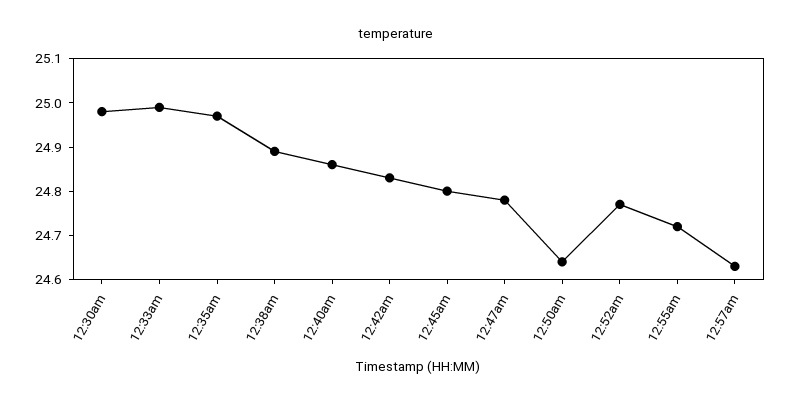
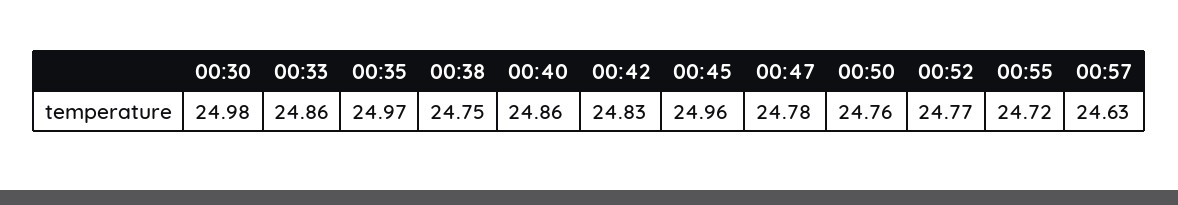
  {
    "12:30am": 24.98,
-   "12:33am": 25,
+   "12:33am": 24.86,
    "12:35am": 24.97,
-   "12:38am": 24.9,
+   "12:38am": 24.75,
    "12:40am": 24.86,
    "12:42am": 24.83,
-   "12:45am": 24.8,
+   "12:45am": 24.96,
    "12:47am": 24.78,
-   "12:50am": 24.65,
+   "12:50am": 24.76,
    "12:52am": 24.77,
    "12:55am": 24.72,
    "12:57am": 24.63
  }

